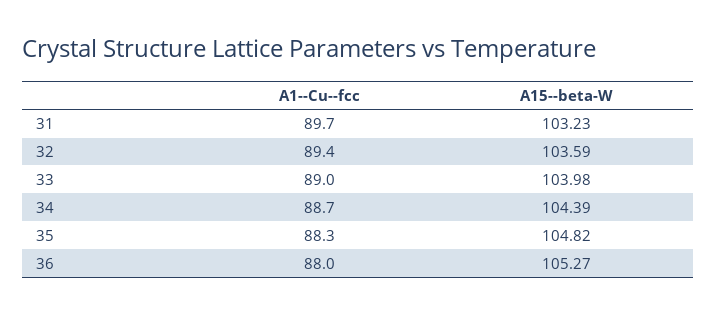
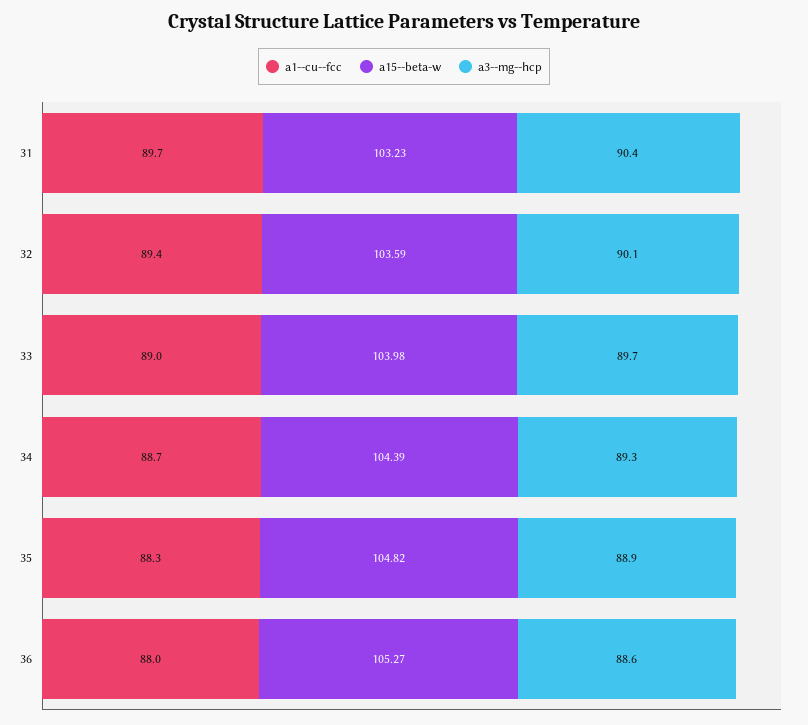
  {
    "A1--Cu--fcc": {
      "31": 89.7,
      "32": 89.4,
      "33": 89,
      "34": 88.7,
      "35": 88.3,
      "36": 88
    },
    "A15--beta-W": {
      "31": 103.23,
      "32": 103.59,
      "33": 103.98,
      "34": 104.39,
      "35": 104.82,
      "36": 105.27
-   }
+   },
+   "a3--mg--hcp": {
+     "31": 90.4,
+     "32": 90.1,
+     "33": 89.7,
+     "34": 89.3,
+     "35": 88.9,
+     "36": 88.6
+   }
  }

